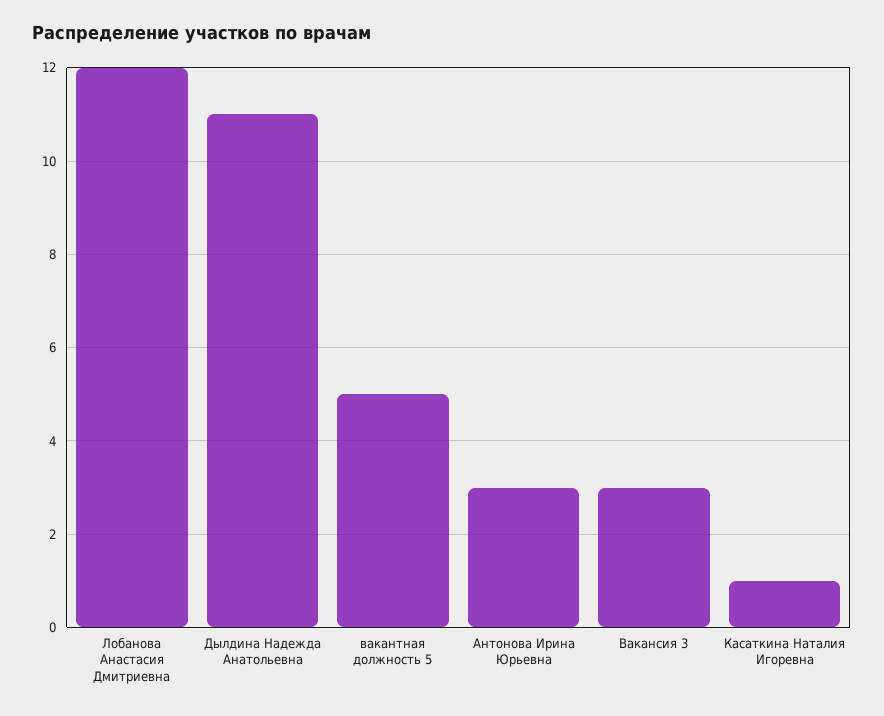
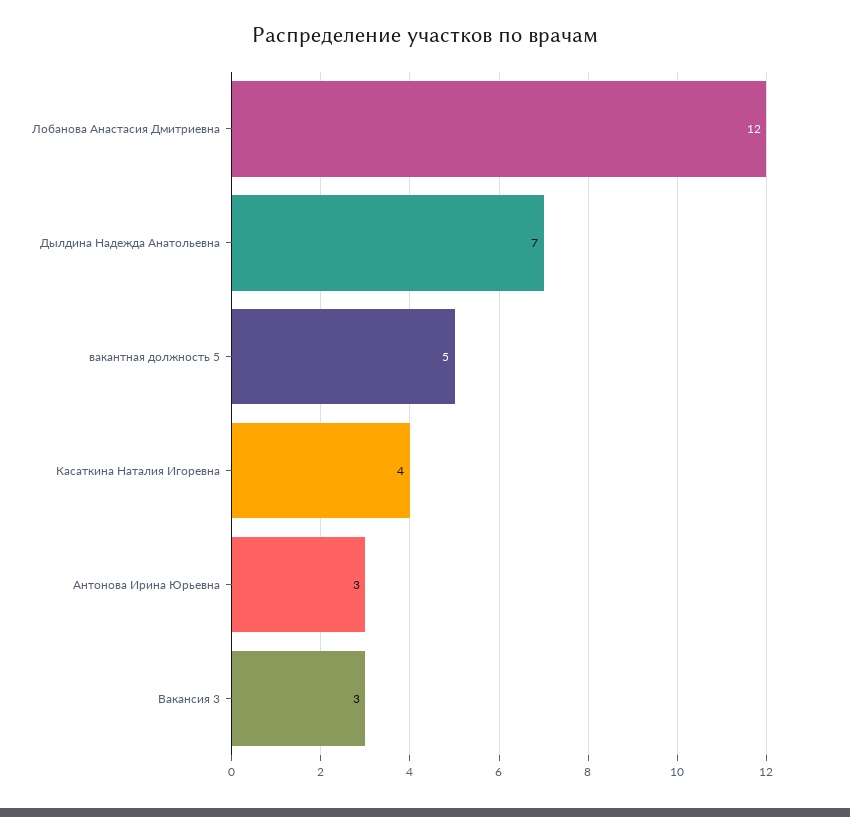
  {
    "Лобанова Анастасия Дмитриевна": 12,
-   "Дылдина Надежда Анатольевна": 11,
+   "Дылдина Надежда Анатольевна": 7,
    "вакантная должность 5": 5,
    "Антонова Ирина Юрьевна": 3,
    "Вакансия 3": 3,
-   "Касаткина Наталия Игоревна": 1
+   "Касаткина Наталия Игоревна": 4
  }

